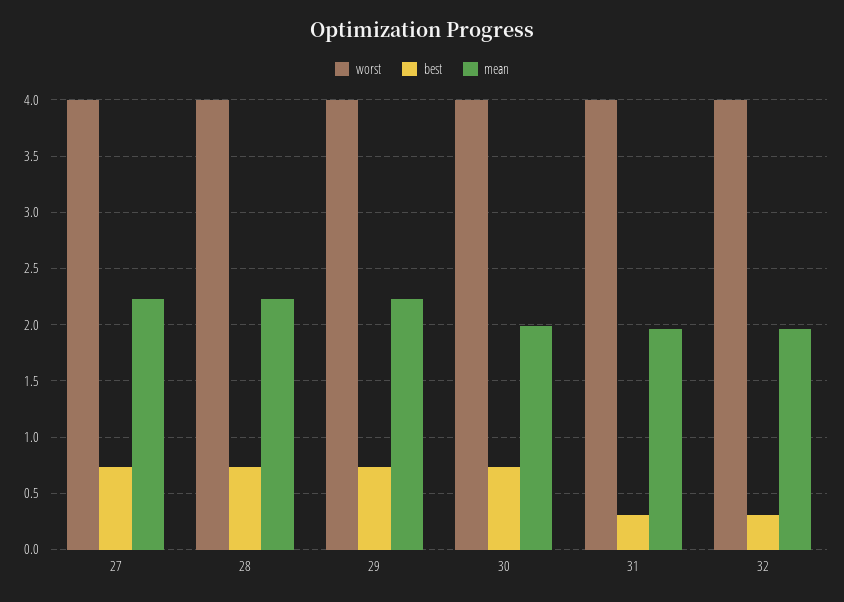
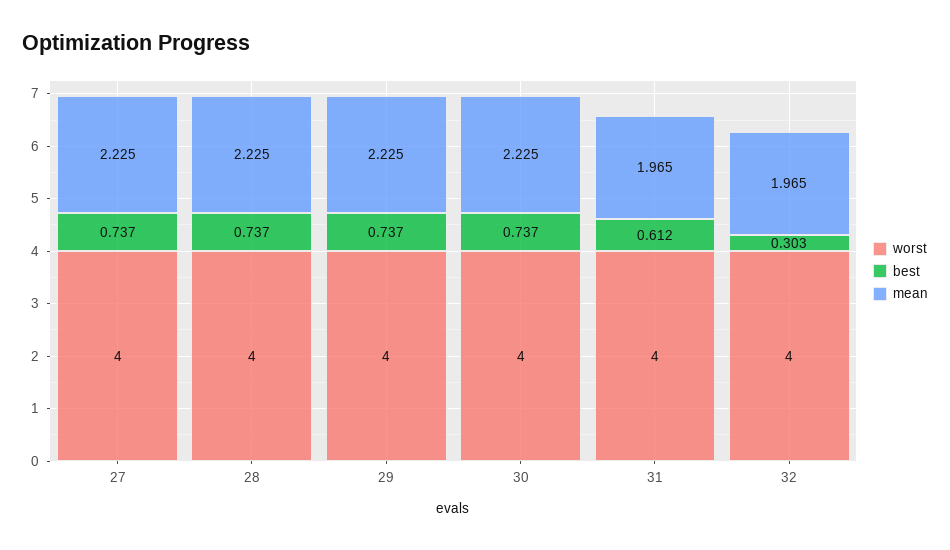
  {
    "worst": {
      "27": 4,
      "28": 4,
      "29": 4,
      "30": 4,
      "31": 4,
      "32": 4
    },
    "best": {
      "27": 0.737,
      "28": 0.737,
      "29": 0.737,
      "30": 0.737,
-     "31": 0.3,
+     "31": 0.612,
      "32": 0.303
    },
    "mean": {
      "27": 2.225,
      "28": 2.225,
      "29": 2.225,
-     "30": 2,
+     "30": 2.225,
      "31": 1.965,
      "32": 1.965
    }
  }

